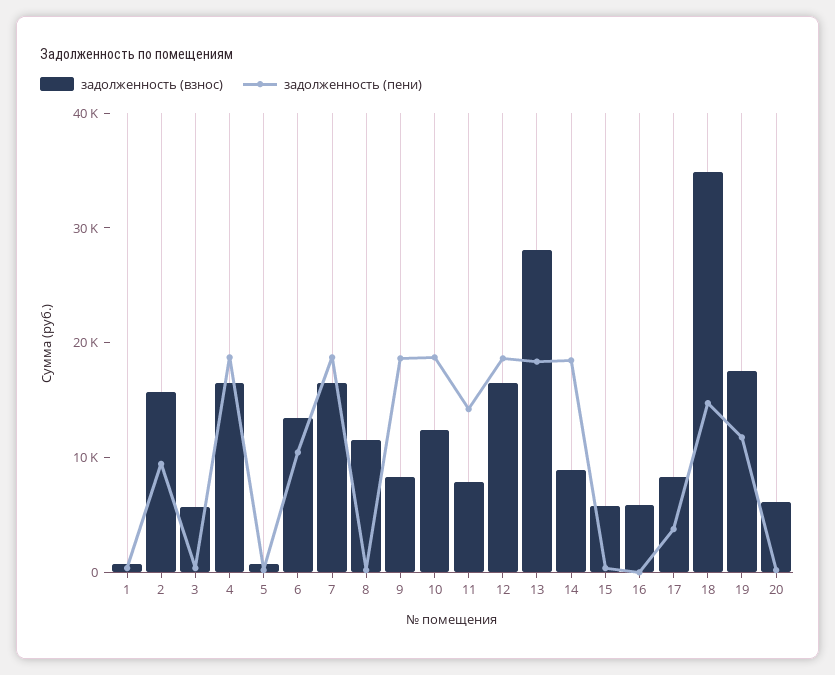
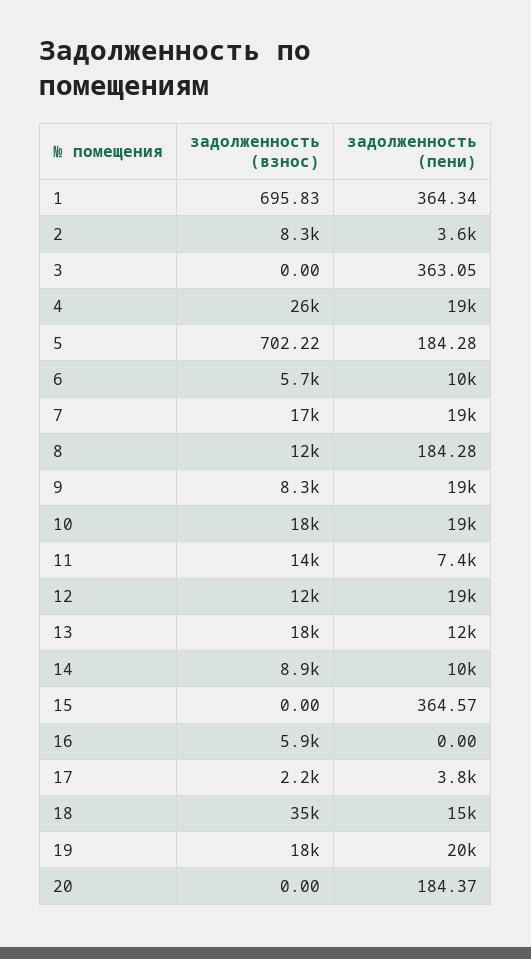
  {
    "задолженность (взнос)": {
      "1": 695.83,
-     "2": 16000,
+     "2": 8300,
-     "3": 6000,
+     "3": 0,
-     "4": 16000,
+     "4": 26000,
      "5": 702.22,
-     "6": 14000,
+     "6": 5700,
      "7": 17000,
      "8": 12000,
      "9": 8300,
-     "10": 12000,
+     "10": 18000,
-     "11": 8000,
+     "11": 14000,
-     "12": 16000,
+     "12": 12000,
-     "13": 28000,
+     "13": 18000,
      "14": 8900,
-     "15": 6000,
+     "15": 0,
      "16": 5900,
-     "17": 8000,
+     "17": 2200,
      "18": 35000,
      "19": 18000,
-     "20": 6000
+     "20": 0
    },
    "задолженность (пени)": {
      "1": 364.34,
-     "2": 10000,
+     "2": 3600,
      "3": 363.05,
      "4": 19000,
      "5": 184.28,
      "6": 10000,
      "7": 19000,
      "8": 184.28,
      "9": 19000,
      "10": 19000,
-     "11": 14000,
+     "11": 7400,
      "12": 19000,
-     "13": 18000,
+     "13": 12000,
-     "14": 18000,
+     "14": 10000,
      "15": 364.57,
      "16": 0,
      "17": 3800,
      "18": 15000,
-     "19": 12000,
+     "19": 20000,
      "20": 184.37
    }
  }

